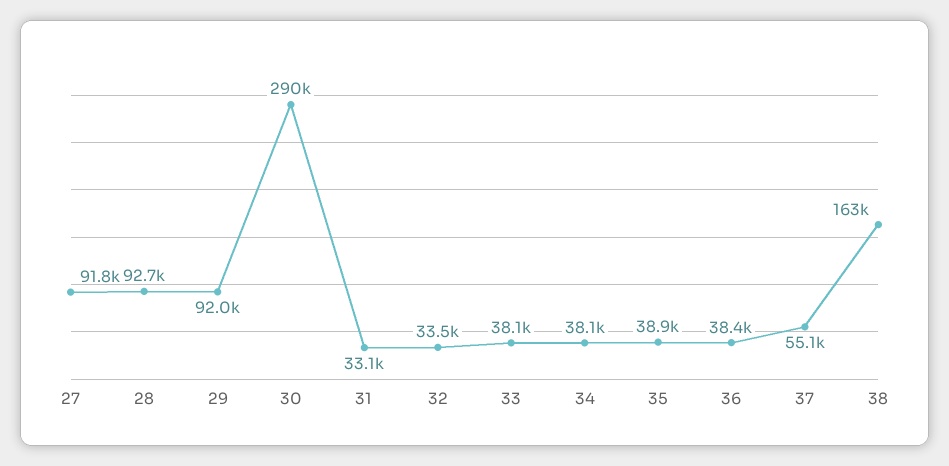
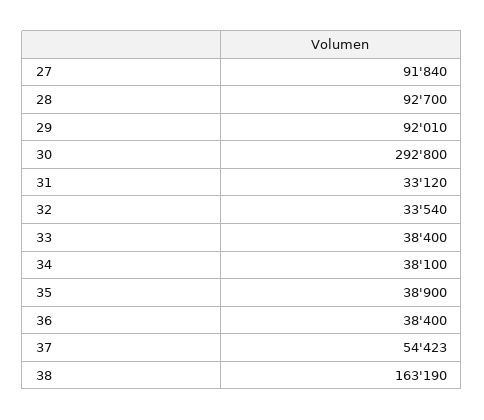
  {
    "27": 91840,
    "28": 92700,
    "29": 92010,
-   "30": 290000,
+   "30": 292800,
    "31": 33120,
    "32": 33540,
-   "33": 38100,
+   "33": 38400,
    "34": 38100,
    "35": 38900,
    "36": 38400,
-   "37": 55100,
+   "37": 54423,
    "38": 163190
  }

